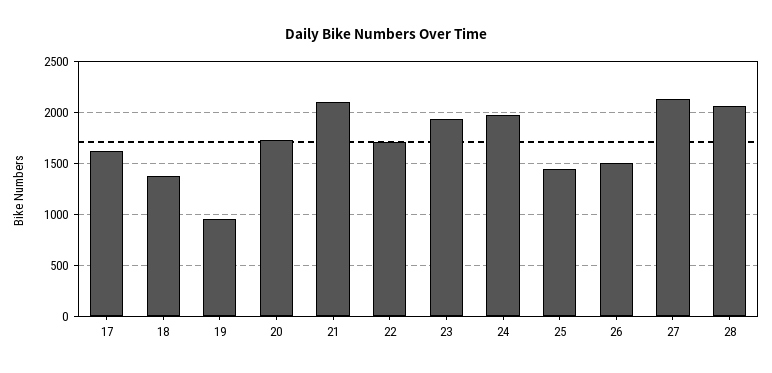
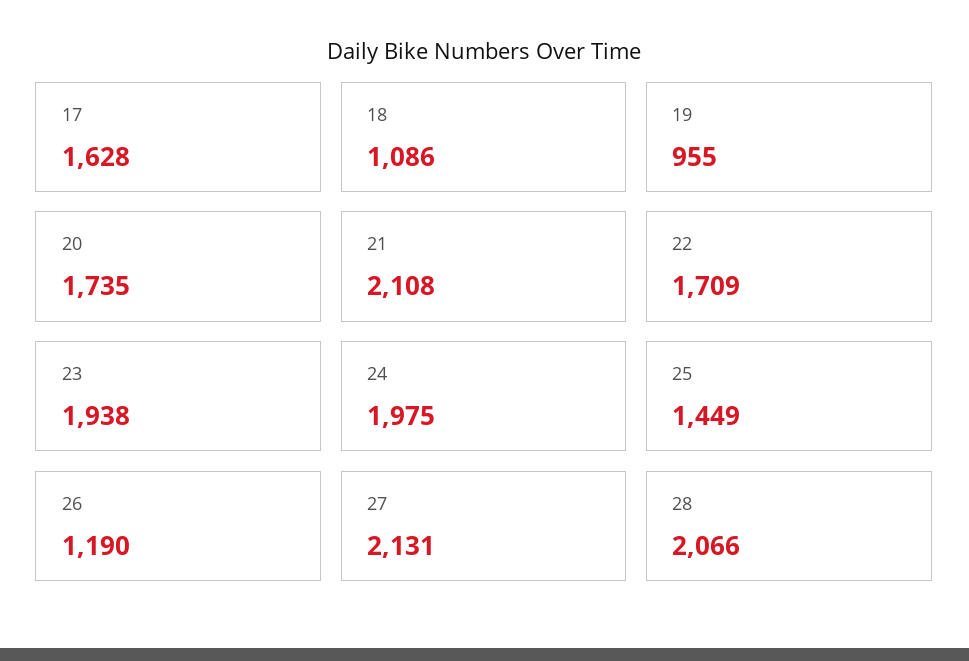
  {
    "17": 1628,
-   "18": 1400,
+   "18": 1086,
    "19": 955,
    "20": 1735,
    "21": 2108,
    "22": 1709,
    "23": 1938,
    "24": 1975,
    "25": 1449,
-   "26": 1500,
+   "26": 1190,
    "27": 2131,
    "28": 2066
  }

